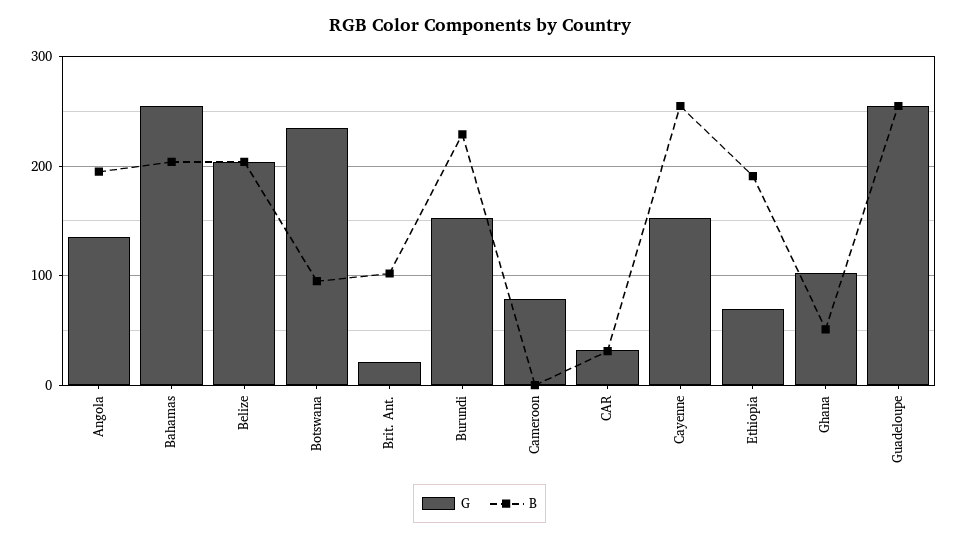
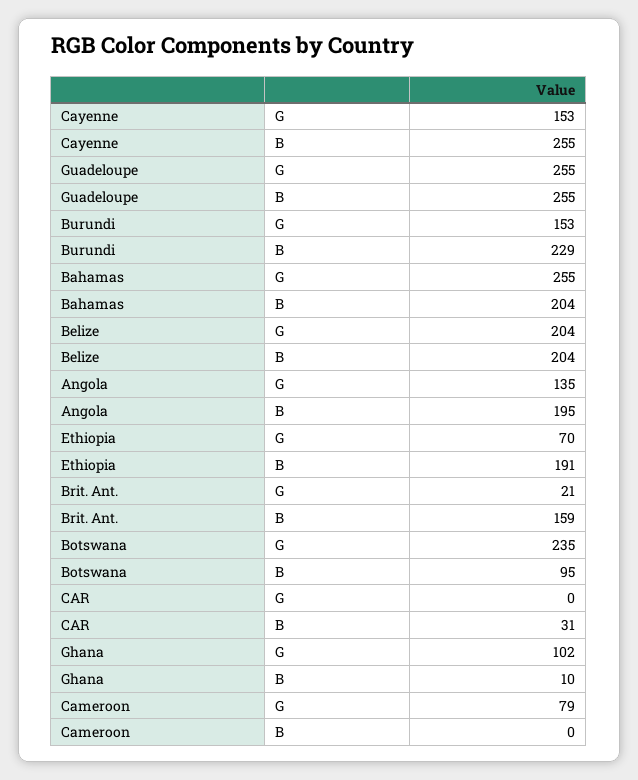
  {
    "G": {
      "Angola": 135,
      "Bahamas": 255,
      "Belize": 204,
      "Botswana": 235,
      "Brit. Ant.": 21,
      "Burundi": 153,
      "Cameroon": 79,
-     "CAR": 30,
+     "CAR": 0,
      "Cayenne": 153,
      "Ethiopia": 70,
      "Ghana": 102,
      "Guadeloupe": 255
    },
    "B": {
      "Angola": 195,
      "Bahamas": 204,
      "Belize": 204,
      "Botswana": 95,
-     "Brit. Ant.": 100,
+     "Brit. Ant.": 159,
      "Burundi": 229,
      "Cameroon": 0,
      "CAR": 31,
      "Cayenne": 255,
      "Ethiopia": 191,
-     "Ghana": 50,
+     "Ghana": 10,
      "Guadeloupe": 255
    }
  }

